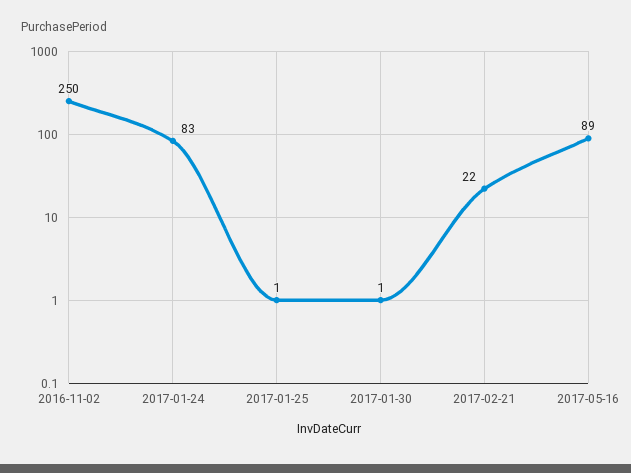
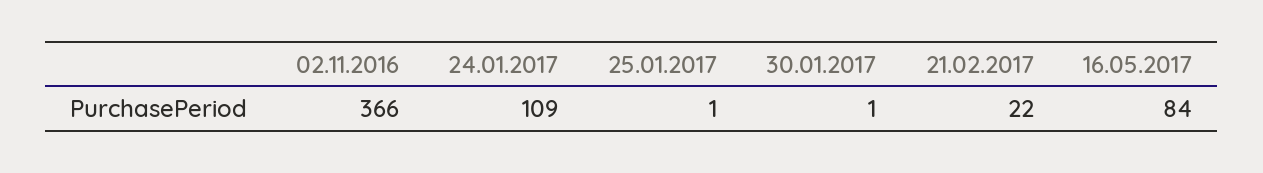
  {
-   "2016-11-02": 250,
+   "2016-11-02": 366,
-   "2017-01-24": 83,
+   "2017-01-24": 109,
    "2017-01-25": 1,
    "2017-01-30": 1,
    "2017-02-21": 22,
-   "2017-05-16": 89
+   "2017-05-16": 84
  }

